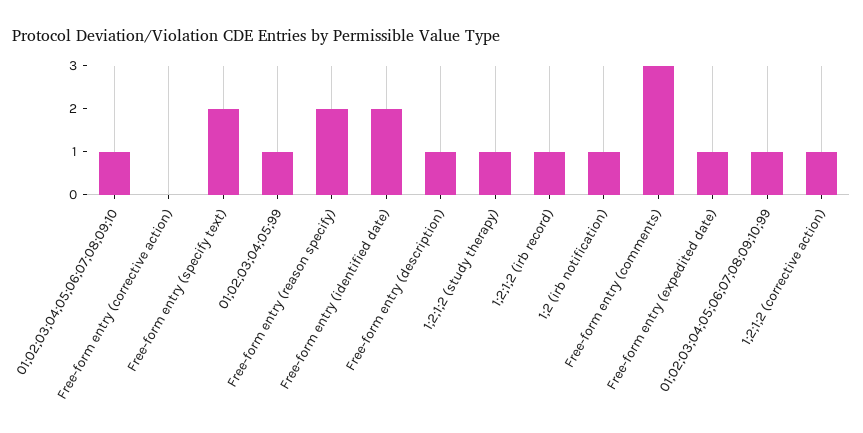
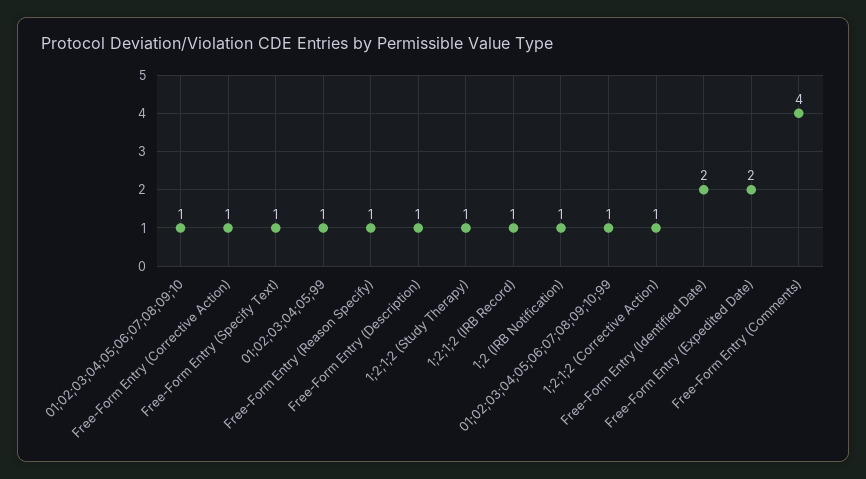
  {
    "01;02;03;04;05;06;07;08;09;10": 1,
-   "Free-form entry (corrective action)": 0,
+   "Free-form entry (corrective action)": 1,
-   "Free-form entry (specify text)": 2,
+   "Free-form entry (specify text)": 1,
    "01;02;03;04;05;99": 1,
-   "Free-form entry (reason specify)": 2,
+   "Free-form entry (reason specify)": 1,
    "Free-form entry (identified date)": 2,
    "Free-form entry (description)": 1,
    "1;2;1;2 (study therapy)": 1,
    "1;2;1;2 (irb record)": 1,
    "1;2 (irb notification)": 1,
-   "Free-form entry (comments)": 3,
+   "Free-form entry (comments)": 4,
-   "Free-form entry (expedited date)": 1,
+   "Free-form entry (expedited date)": 2,
    "01;02;03;04;05;06;07;08;09;10;99": 1,
    "1;2;1;2 (corrective action)": 1
  }

